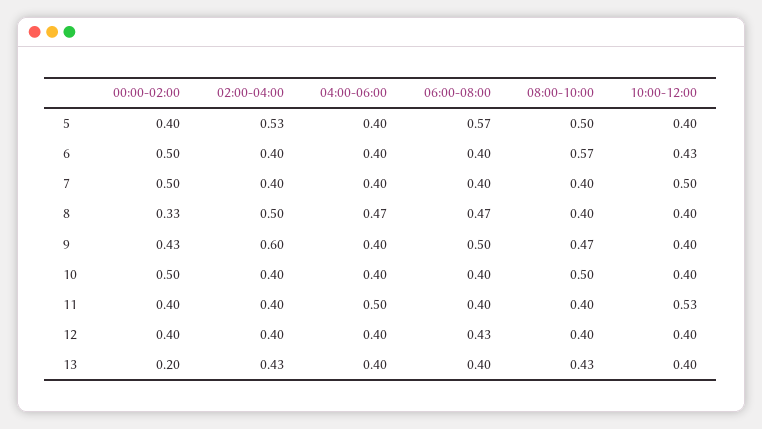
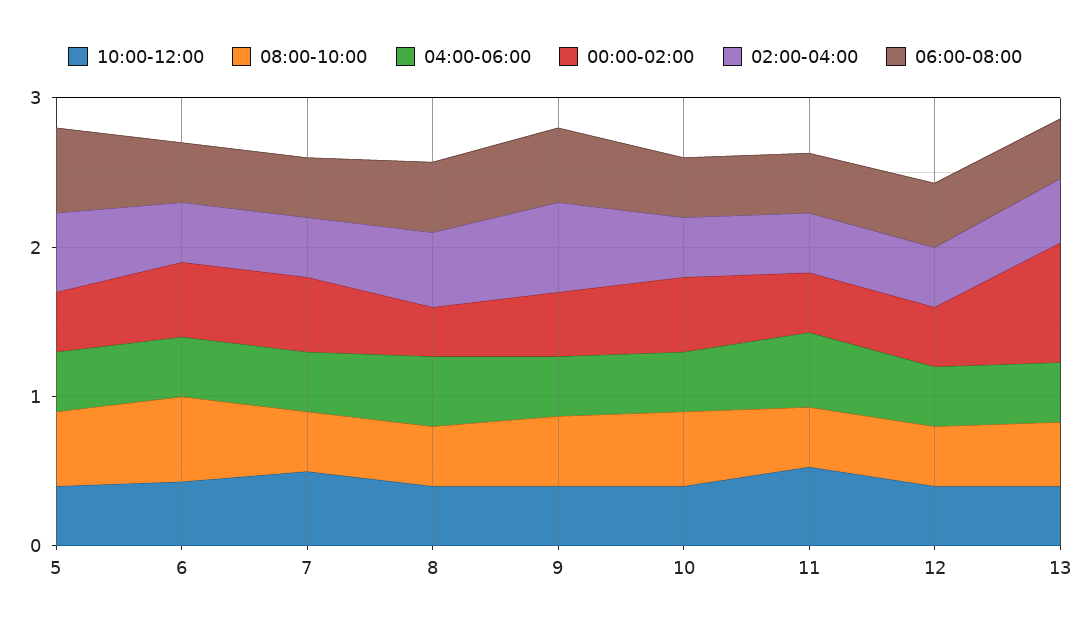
  {
    "00:00-02:00": {
      "5": 0.4,
      "6": 0.5,
      "7": 0.5,
      "8": 0.33,
      "9": 0.43,
      "10": 0.5,
      "11": 0.4,
      "12": 0.4,
-     "13": 0.2
+     "13": 0.8
    },
    "02:00-04:00": {
      "5": 0.53,
      "6": 0.4,
      "7": 0.4,
      "8": 0.5,
      "9": 0.6,
      "10": 0.4,
      "11": 0.4,
      "12": 0.4,
      "13": 0.43
    },
    "04:00-06:00": {
      "5": 0.4,
      "6": 0.4,
      "7": 0.4,
      "8": 0.47,
      "9": 0.4,
      "10": 0.4,
      "11": 0.5,
      "12": 0.4,
      "13": 0.4
    },
    "06:00-08:00": {
      "5": 0.57,
      "6": 0.4,
      "7": 0.4,
      "8": 0.47,
      "9": 0.5,
      "10": 0.4,
      "11": 0.4,
      "12": 0.43,
      "13": 0.4
    },
    "08:00-10:00": {
      "5": 0.5,
      "6": 0.57,
      "7": 0.4,
      "8": 0.4,
      "9": 0.47,
      "10": 0.5,
      "11": 0.4,
      "12": 0.4,
      "13": 0.43
    },
    "10:00-12:00": {
      "5": 0.4,
      "6": 0.43,
      "7": 0.5,
      "8": 0.4,
      "9": 0.4,
      "10": 0.4,
      "11": 0.53,
      "12": 0.4,
      "13": 0.4
    }
  }

